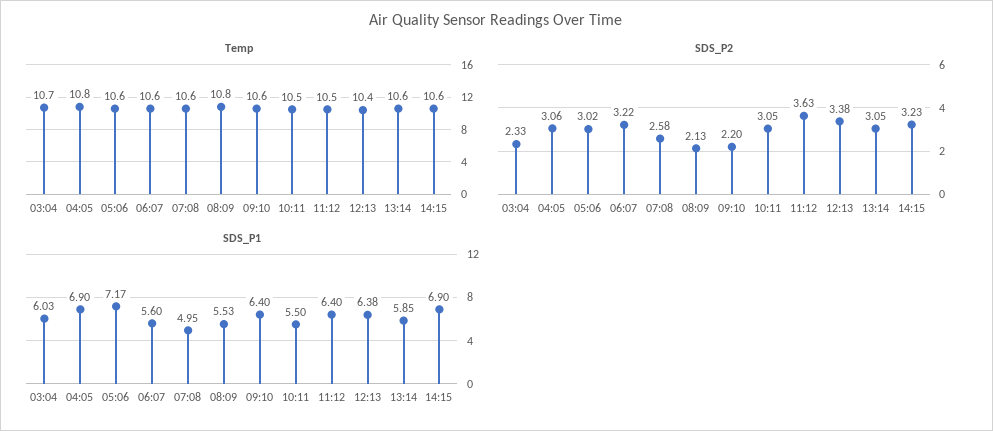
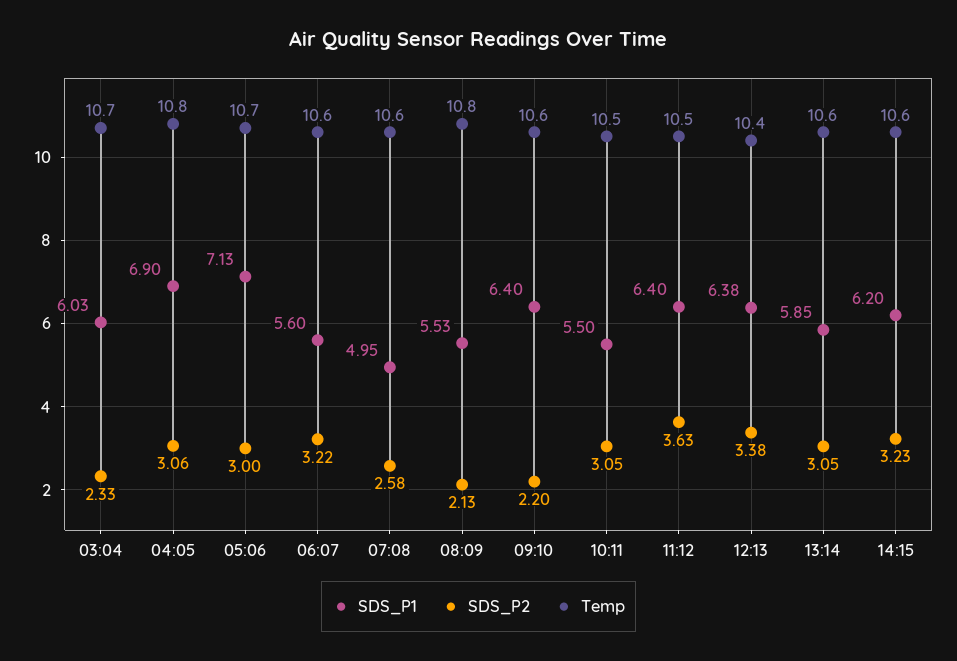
  {
    "Temp": {
      "03:04": 10.7,
      "04:05": 10.8,
-     "05:06": 10.6,
+     "05:06": 10.7,
      "06:07": 10.6,
      "07:08": 10.6,
      "08:09": 10.8,
      "09:10": 10.6,
      "10:11": 10.5,
      "11:12": 10.5,
      "12:13": 10.4,
      "13:14": 10.6,
      "14:15": 10.6
    },
    "SDS_P2": {
      "03:04": 2.33,
      "04:05": 3.06,
-     "05:06": 3.02,
+     "05:06": 3,
      "06:07": 3.22,
      "07:08": 2.58,
      "08:09": 2.13,
      "09:10": 2.2,
      "10:11": 3.05,
      "11:12": 3.63,
      "12:13": 3.38,
      "13:14": 3.05,
      "14:15": 3.23
    },
    "SDS_P1": {
      "03:04": 6.03,
      "04:05": 6.9,
-     "05:06": 7.17,
+     "05:06": 7.13,
      "06:07": 5.6,
      "07:08": 4.95,
      "08:09": 5.53,
      "09:10": 6.4,
      "10:11": 5.5,
      "11:12": 6.4,
      "12:13": 6.38,
      "13:14": 5.85,
-     "14:15": 6.9
+     "14:15": 6.2
    }
  }

